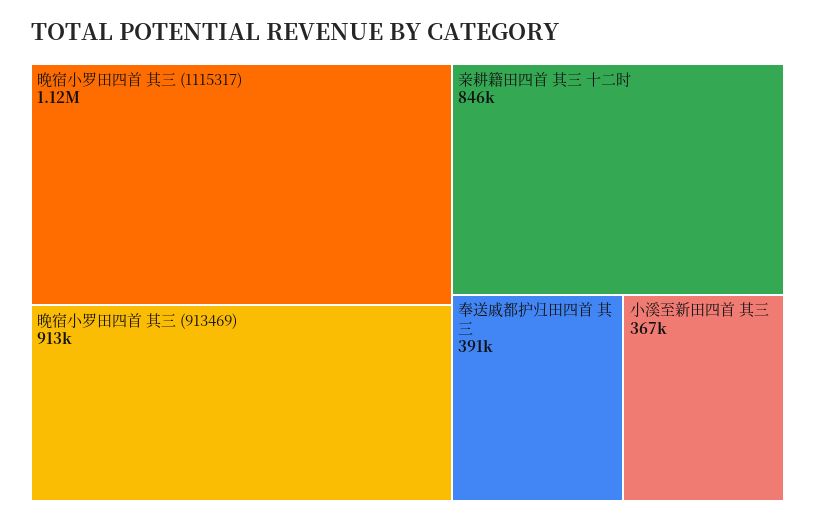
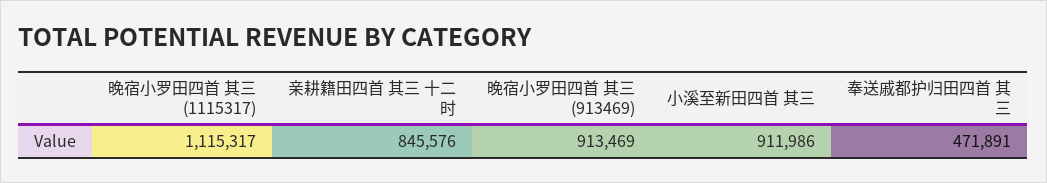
  {
    "晚宿小罗田四首 其三 (1115317)": 1115317,
    "晚宿小罗田四首 其三 (913469)": 913469,
    "亲耕籍田四首 其三 十二时": 845576,
-   "奉送戚都护归田四首 其三": 391000,
+   "奉送戚都护归田四首 其三": 471891,
-   "小溪至新田四首 其三": 367000
+   "小溪至新田四首 其三": 911986
  }

